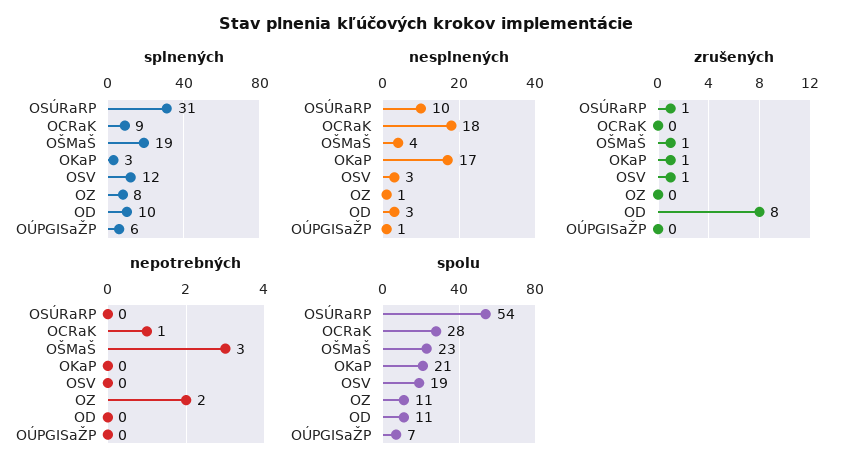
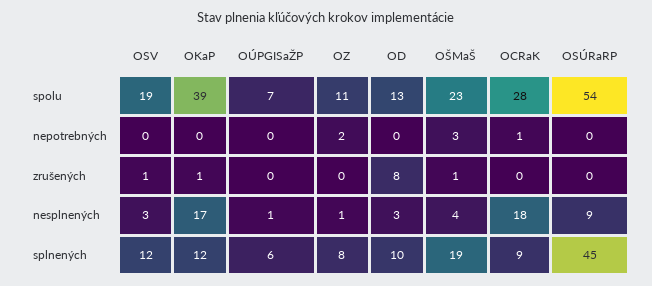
  {
    "splnených": {
-     "OSÚRaRP": 31,
+     "OSÚRaRP": 45,
      "OCRaK": 9,
      "OŠMaŠ": 19,
-     "OKaP": 3,
+     "OKaP": 12,
      "OSV": 12,
      "OZ": 8,
      "OD": 10,
      "OÚPGISaŽP": 6
    },
    "nesplnených": {
-     "OSÚRaRP": 10,
+     "OSÚRaRP": 9,
      "OCRaK": 18,
      "OŠMaŠ": 4,
      "OKaP": 17,
      "OSV": 3,
      "OZ": 1,
      "OD": 3,
      "OÚPGISaŽP": 1
    },
    "zrušených": {
-     "OSÚRaRP": 1,
+     "OSÚRaRP": 0,
      "OCRaK": 0,
      "OŠMaŠ": 1,
      "OKaP": 1,
      "OSV": 1,
      "OZ": 0,
      "OD": 8,
      "OÚPGISaŽP": 0
    },
    "nepotrebných": {
      "OSÚRaRP": 0,
      "OCRaK": 1,
      "OŠMaŠ": 3,
      "OKaP": 0,
      "OSV": 0,
      "OZ": 2,
      "OD": 0,
      "OÚPGISaŽP": 0
    },
    "spolu": {
      "OSÚRaRP": 54,
      "OCRaK": 28,
      "OŠMaŠ": 23,
-     "OKaP": 21,
+     "OKaP": 39,
      "OSV": 19,
      "OZ": 11,
-     "OD": 11,
+     "OD": 13,
      "OÚPGISaŽP": 7
    }
  }

